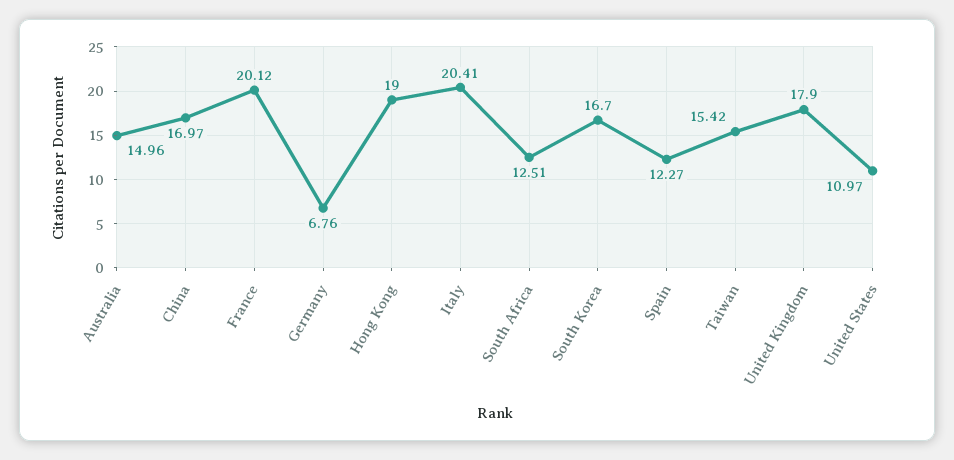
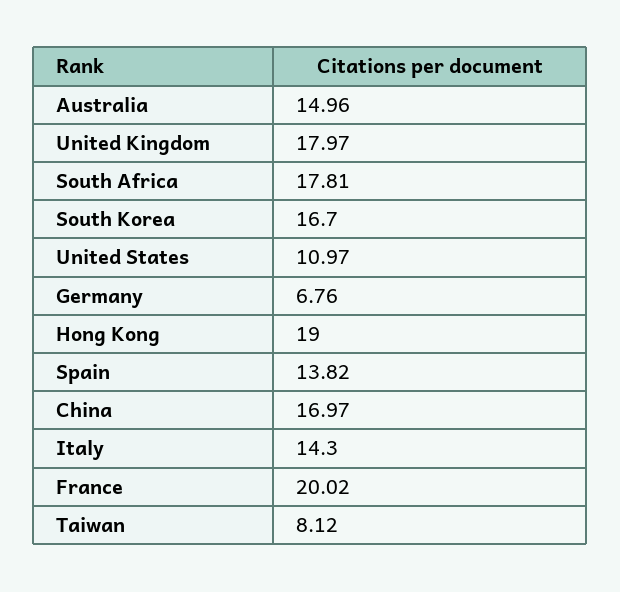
  {
    "Australia": 14.96,
    "China": 16.97,
-   "France": 20.12,
+   "France": 20.02,
    "Germany": 6.76,
    "Hong Kong": 19,
-   "Italy": 20.41,
+   "Italy": 14.3,
-   "South Africa": 12.51,
+   "South Africa": 17.81,
    "South Korea": 16.7,
-   "Spain": 12.27,
+   "Spain": 13.82,
-   "Taiwan": 15.42,
+   "Taiwan": 8.12,
-   "United Kingdom": 17.9,
+   "United Kingdom": 17.97,
    "United States": 10.97
  }

